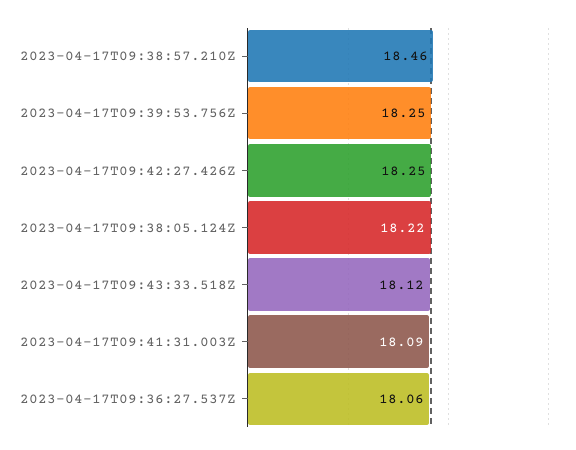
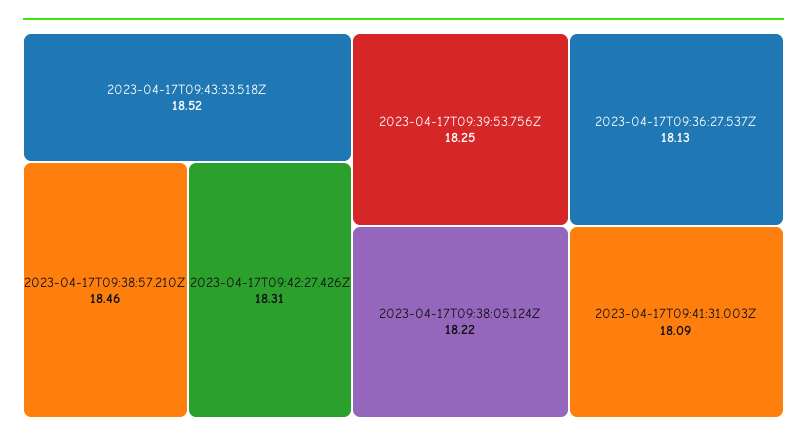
  {
    "2023-04-17T09:38:57.210Z": 18.46,
    "2023-04-17T09:39:53.756Z": 18.25,
-   "2023-04-17T09:42:27.426Z": 18.25,
+   "2023-04-17T09:42:27.426Z": 18.31,
    "2023-04-17T09:38:05.124Z": 18.22,
-   "2023-04-17T09:43:33.518Z": 18.12,
+   "2023-04-17T09:43:33.518Z": 18.52,
    "2023-04-17T09:41:31.003Z": 18.09,
-   "2023-04-17T09:36:27.537Z": 18.06
+   "2023-04-17T09:36:27.537Z": 18.13
  }

